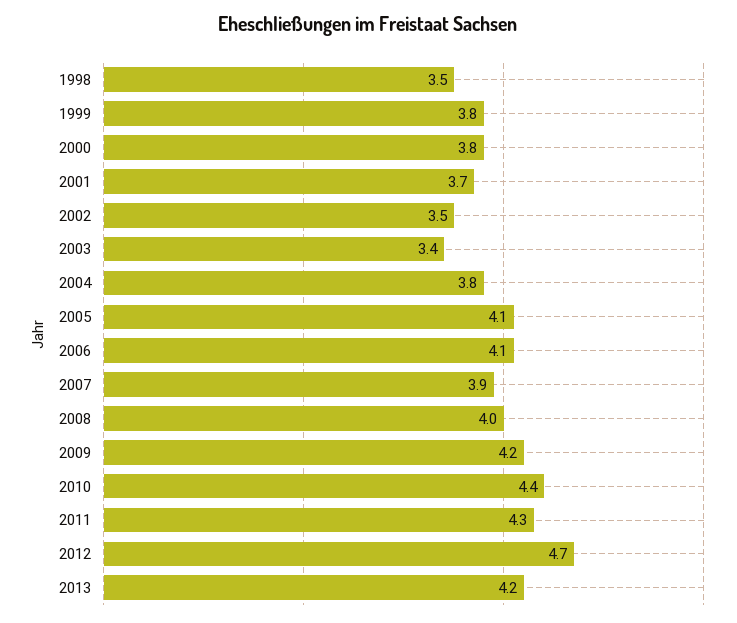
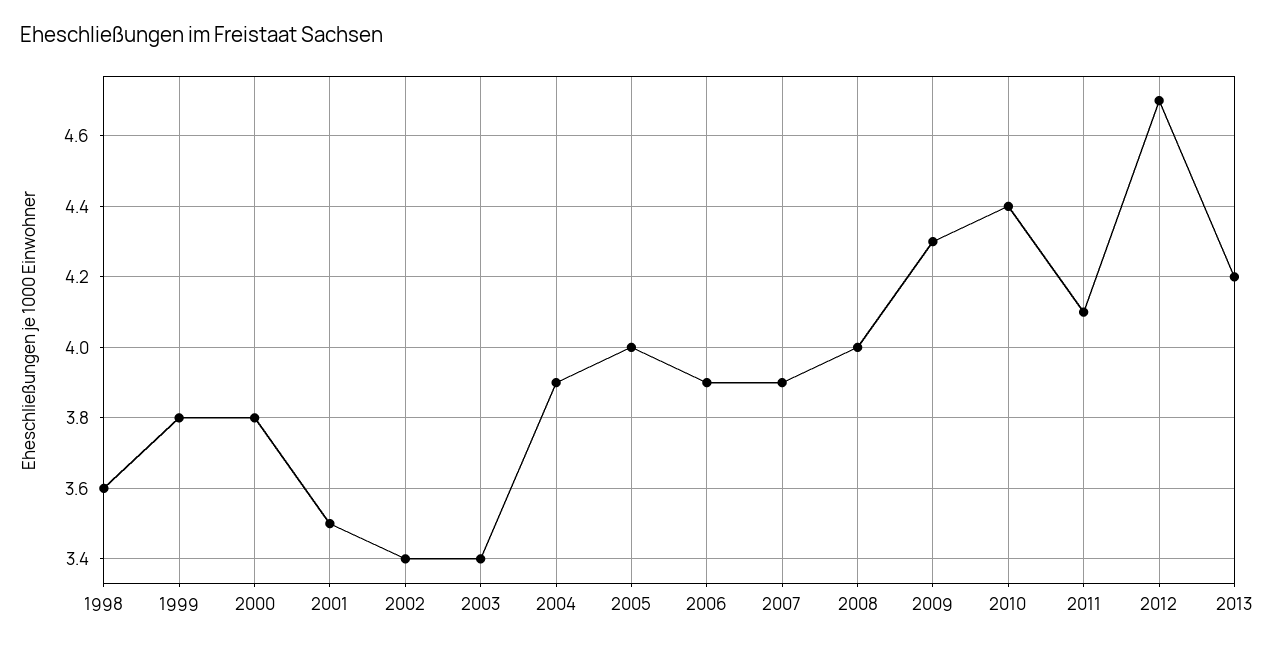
  {
-   "1998": 3.5,
+   "1998": 3.6,
    "1999": 3.8,
    "2000": 3.8,
-   "2001": 3.7,
+   "2001": 3.5,
-   "2002": 3.5,
+   "2002": 3.4,
    "2003": 3.4,
-   "2004": 3.8,
+   "2004": 3.9,
-   "2005": 4.1,
+   "2005": 4,
-   "2006": 4.1,
+   "2006": 3.9,
    "2007": 3.9,
    "2008": 4,
-   "2009": 4.2,
+   "2009": 4.3,
    "2010": 4.4,
-   "2011": 4.3,
+   "2011": 4.1,
    "2012": 4.7,
    "2013": 4.2
  }

